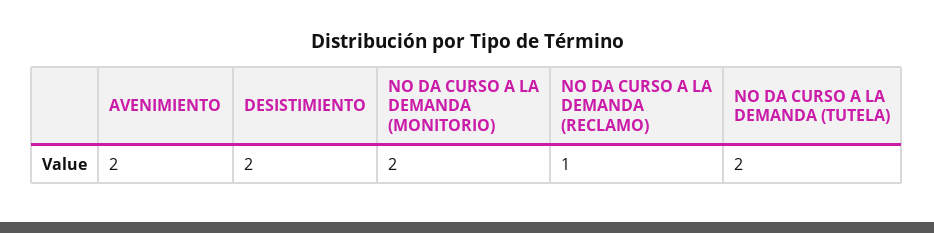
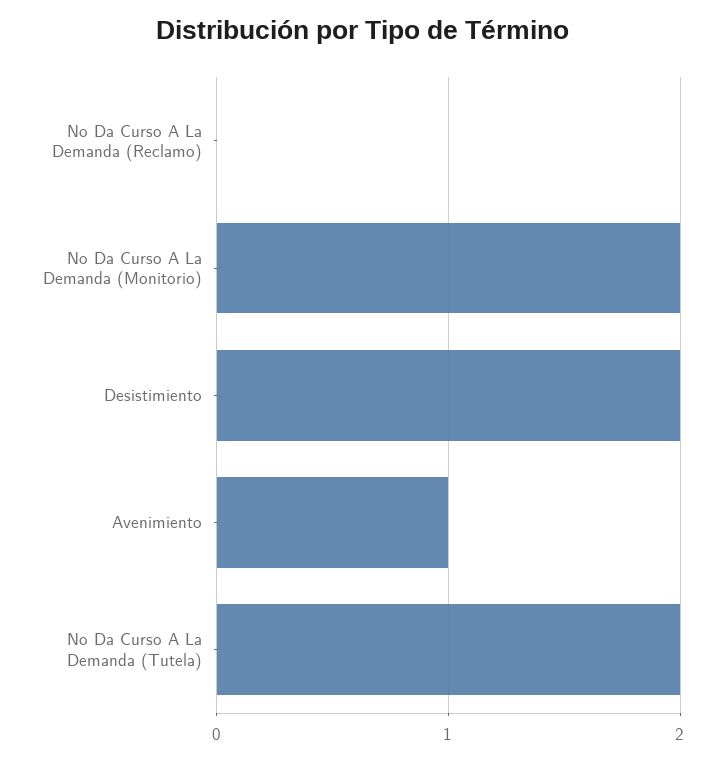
  {
-   "AVENIMIENTO": 2,
+   "AVENIMIENTO": 1,
    "DESISTIMIENTO": 2,
    "NO DA CURSO A LA DEMANDA (MONITORIO)": 2,
-   "NO DA CURSO A LA DEMANDA (RECLAMO)": 1,
+   "NO DA CURSO A LA DEMANDA (RECLAMO)": 0,
    "NO DA CURSO A LA DEMANDA (TUTELA)": 2
  }

